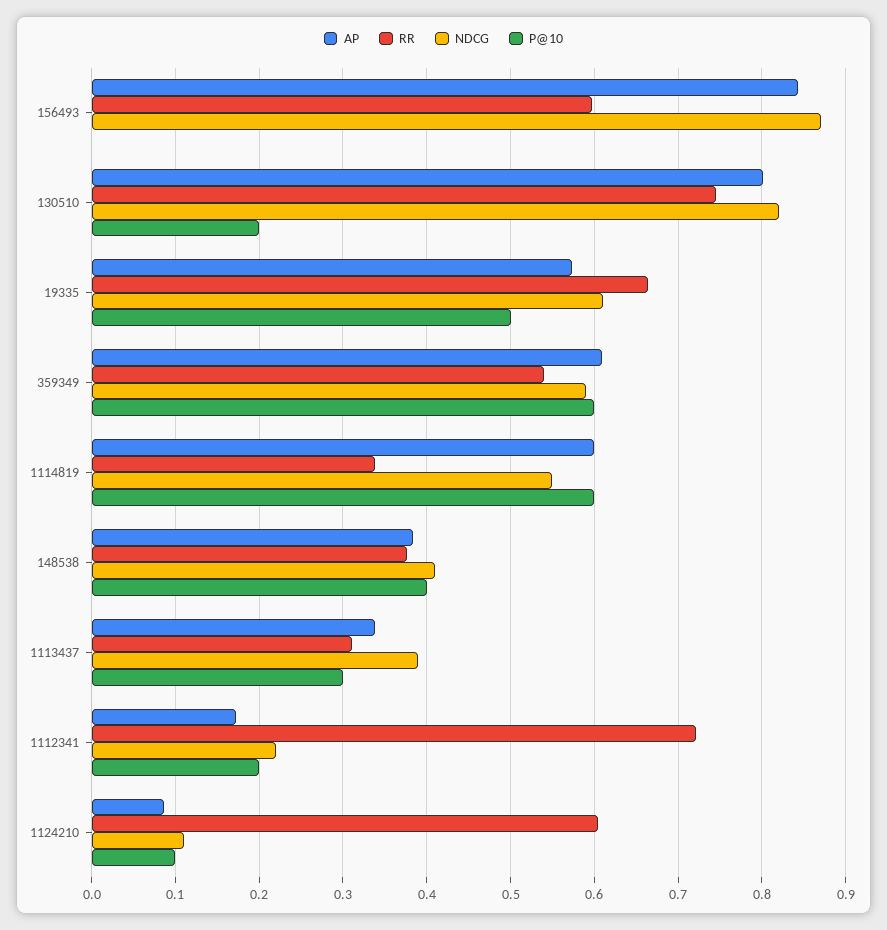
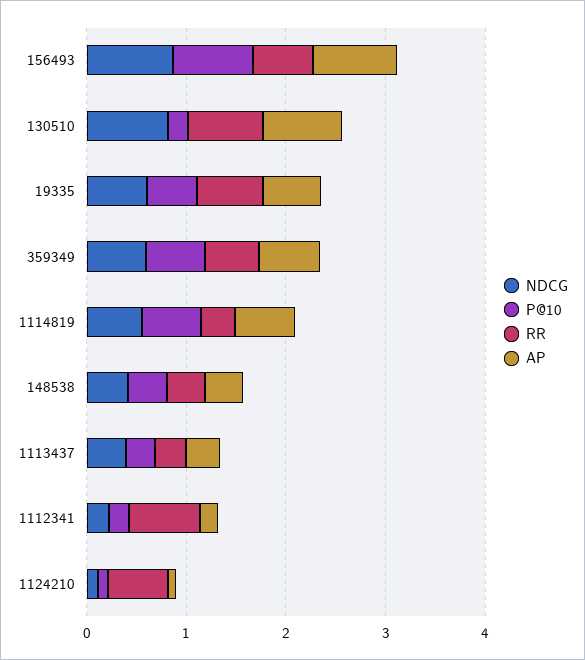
  {
    "AP": {
      "156493": 0.84,
      "130510": 0.8,
      "19335": 0.57,
      "359349": 0.61,
      "1114819": 0.6,
      "148538": 0.38,
      "1113437": 0.34,
      "1112341": 0.17,
      "1124210": 0.09
    },
    "RR": {
      "156493": 0.6,
      "130510": 0.75,
      "19335": 0.66,
      "359349": 0.54,
      "1114819": 0.34,
      "148538": 0.38,
      "1113437": 0.31,
      "1112341": 0.72,
      "1124210": 0.6
    },
    "NDCG": {
      "156493": 0.87,
      "130510": 0.82,
      "19335": 0.61,
      "359349": 0.59,
      "1114819": 0.55,
      "148538": 0.41,
      "1113437": 0.39,
      "1112341": 0.22,
      "1124210": 0.11
    },
    "P@10": {
-     "156493": 0,
+     "156493": 0.8,
      "130510": 0.2,
      "19335": 0.5,
      "359349": 0.6,
      "1114819": 0.6,
      "148538": 0.4,
      "1113437": 0.3,
      "1112341": 0.2,
      "1124210": 0.1
    }
  }

